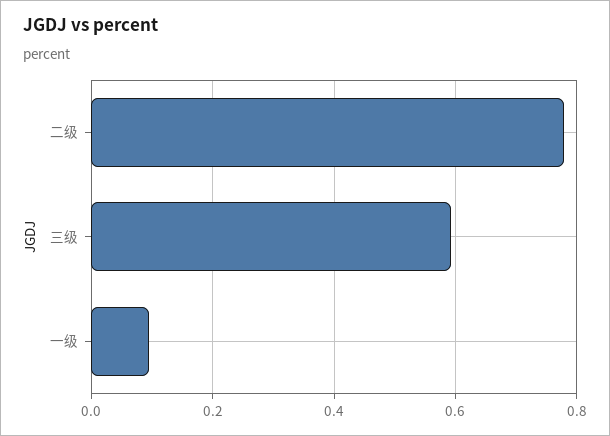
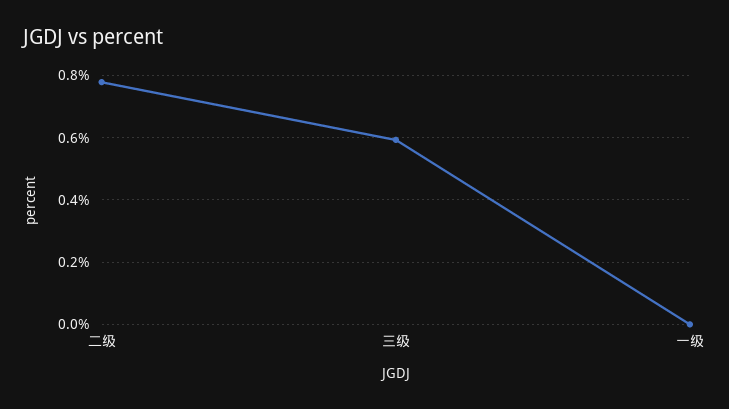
  {
    "二级": 0.78,
    "三级": 0.6,
-   "一级": 0.1
+   "一级": 0
  }

